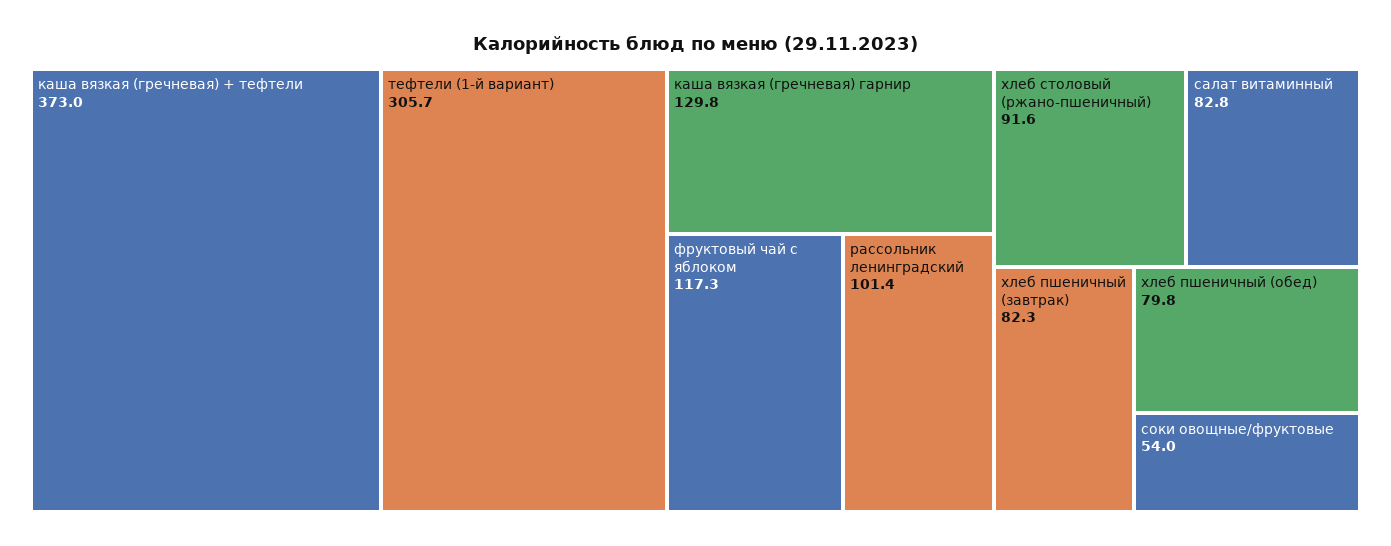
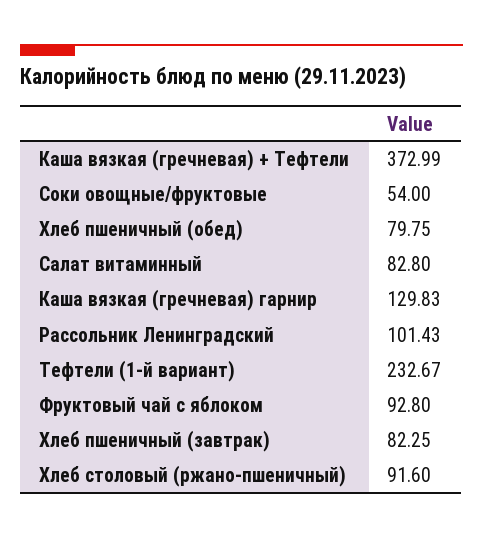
  {
    "каша вязкая (гречневая) + тефтели": 372.99,
-   "тефтели (1-й вариант)": 305.7,
+   "тефтели (1-й вариант)": 232.67,
    "каша вязкая (гречневая) гарнир": 129.83,
-   "фруктовый чай с яблоком": 117.3,
+   "фруктовый чай с яблоком": 92.8,
    "рассольник ленинградский": 101.43,
    "хлеб столовый (ржано-пшеничный)": 91.6,
    "салат витаминный": 82.8,
    "хлеб пшеничный (завтрак)": 82.25,
    "хлеб пшеничный (обед)": 79.75,
    "соки овощные/фруктовые": 54
  }

